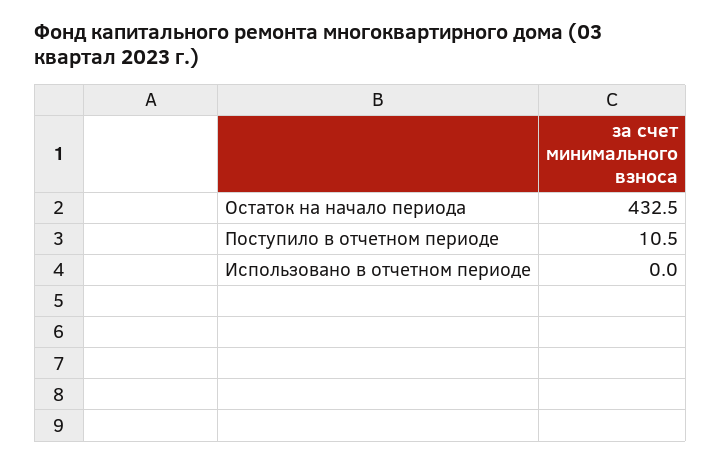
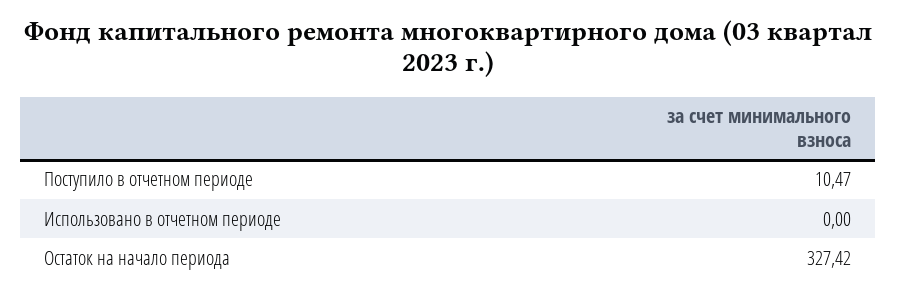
  {
-   "Остаток на начало периода": 432.5,
+   "Остаток на начало периода": 327.42,
    "Поступило в отчетном периоде": 10.47,
    "Использовано в отчетном периоде": 0
  }

